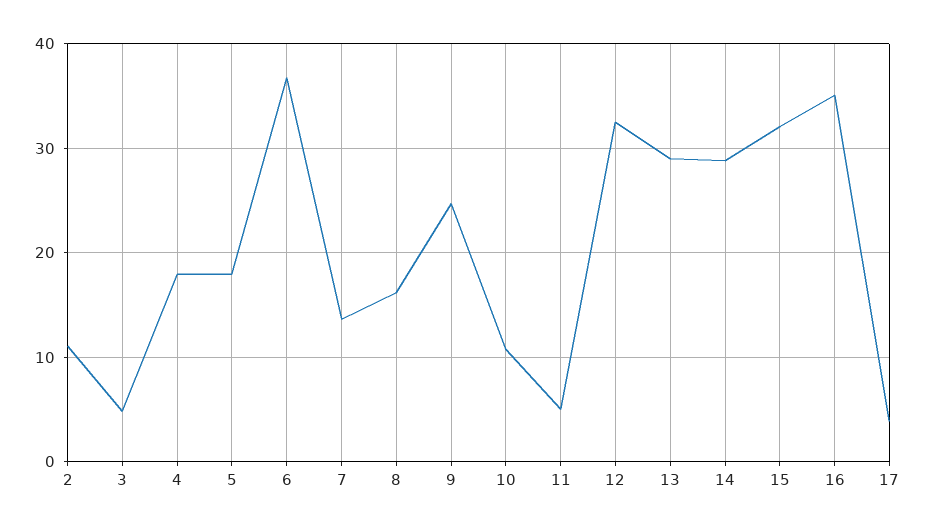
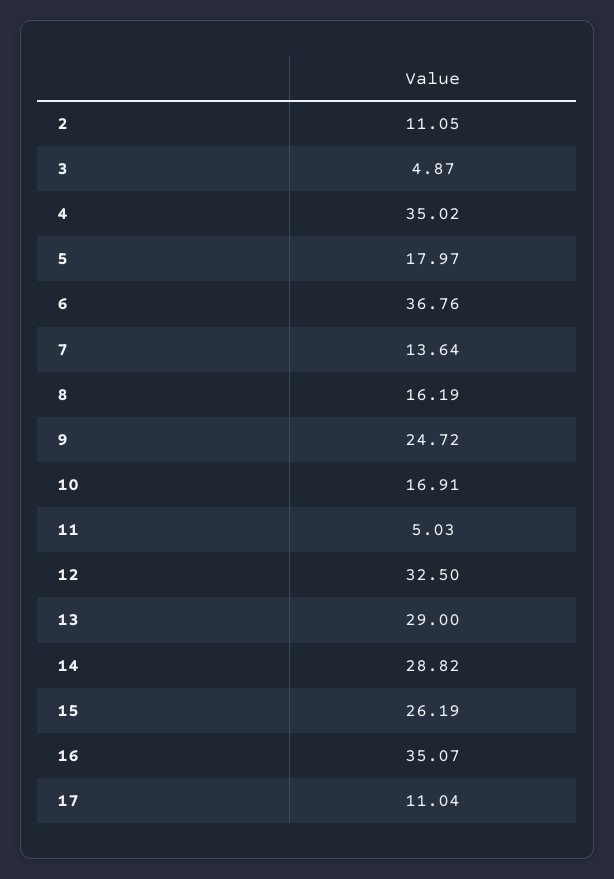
  {
    "2": 11.05,
    "3": 4.87,
-   "4": 18,
+   "4": 35.02,
    "5": 17.97,
    "6": 36.76,
    "7": 13.64,
    "8": 16.19,
    "9": 24.72,
-   "10": 11,
+   "10": 16.91,
    "11": 5.03,
    "12": 32.5,
    "13": 29,
    "14": 28.82,
-   "15": 32,
+   "15": 26.19,
    "16": 35.07,
-   "17": 4
+   "17": 11.04
  }

